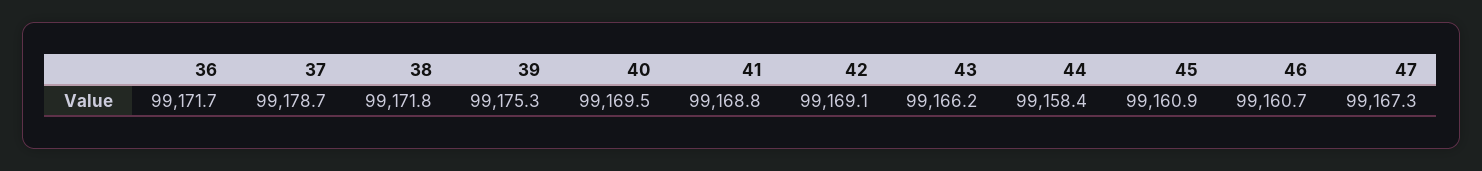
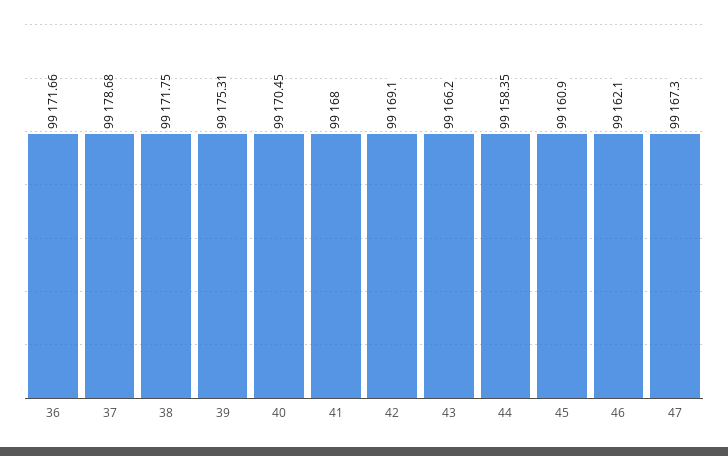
  {
    "36": 99171.66,
    "37": 99178.68,
    "38": 99171.75,
    "39": 99175.31,
-   "40": 99169.5,
+   "40": 99170.45,
-   "41": 99168.8,
+   "41": 99168,
    "42": 99169.1,
    "43": 99166.2,
    "44": 99158.35,
    "45": 99160.9,
-   "46": 99160.7,
+   "46": 99162.1,
    "47": 99167.3
  }

